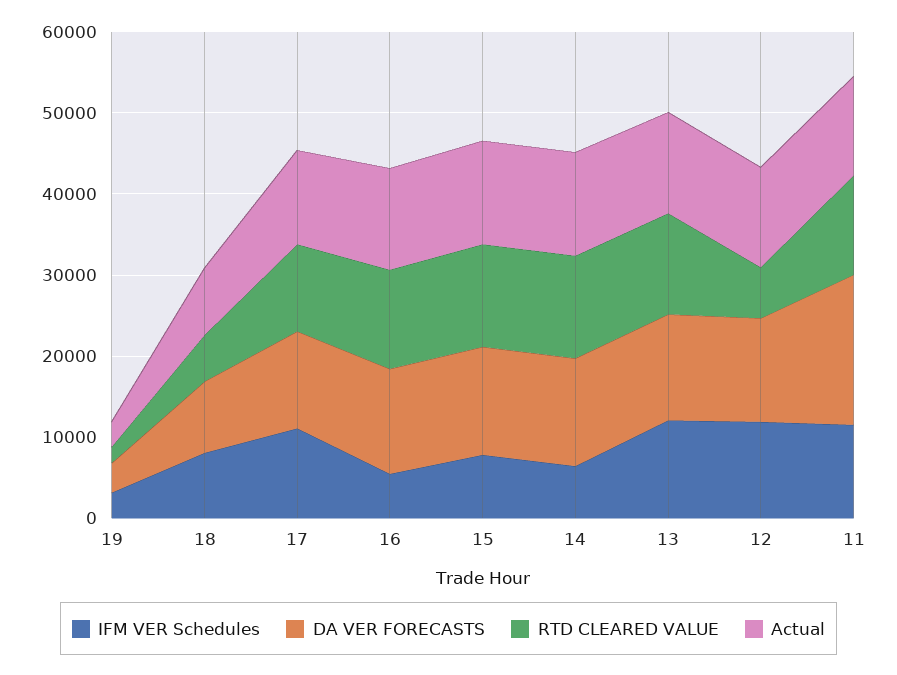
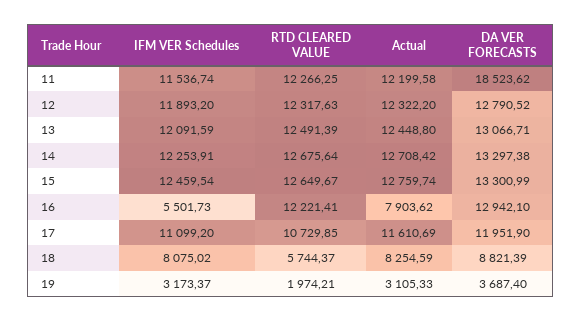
  {
    "IFM VER Schedules": {
      "19": 3173.37,
      "18": 8075.02,
      "17": 11099.2,
      "16": 5501.73,
-     "15": 8000,
+     "15": 12459.54,
-     "14": 6000,
+     "14": 12253.91,
      "13": 12091.59,
      "12": 11893.2,
      "11": 11536.74
    },
    "DA VER FORECASTS": {
      "19": 3687.4,
      "18": 8821.39,
      "17": 11951.9,
      "16": 12942.1,
      "15": 13300.99,
      "14": 13297.38,
      "13": 13066.71,
      "12": 12790.52,
      "11": 18523.62
    },
    "RTD CLEARED VALUE": {
      "19": 1974.21,
      "18": 5744.37,
      "17": 10729.85,
      "16": 12221.41,
      "15": 12649.67,
      "14": 12675.64,
      "13": 12491.39,
-     "12": 6000,
+     "12": 12317.63,
      "11": 12266.25
    },
    "Actual": {
      "19": 3105.33,
      "18": 8254.59,
      "17": 11610.69,
-     "16": 12000,
+     "16": 7903.62,
      "15": 12759.74,
      "14": 12708.42,
      "13": 12448.8,
      "12": 12322.2,
      "11": 12199.58
    }
  }

